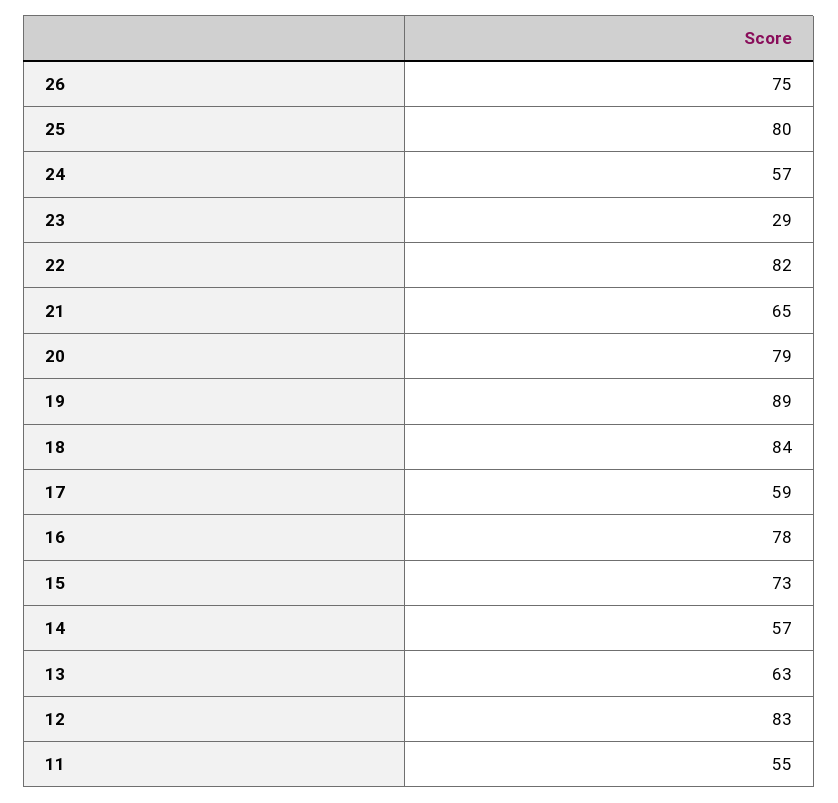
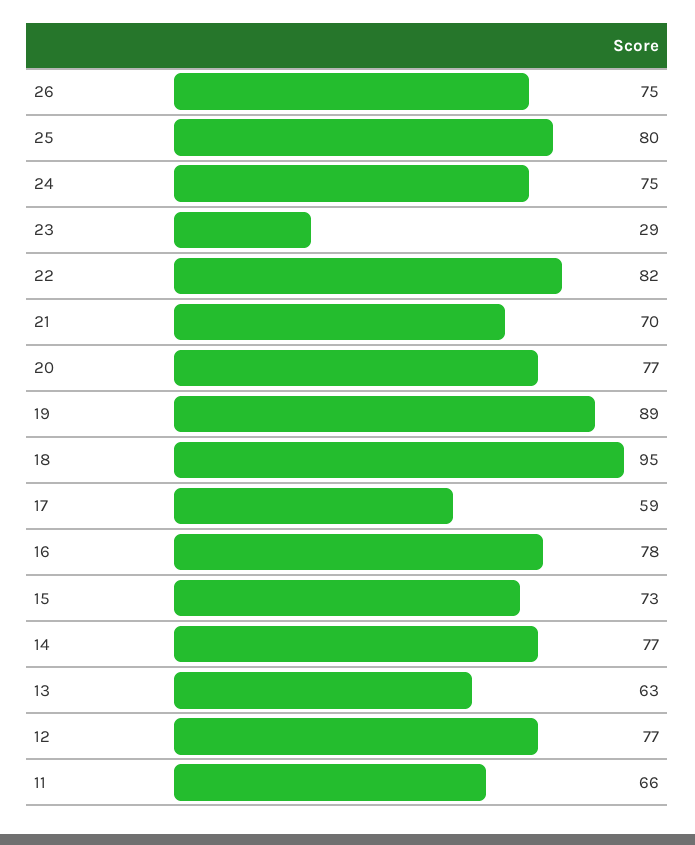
  {
    "26": 75,
    "25": 80,
-   "24": 57,
+   "24": 75,
    "23": 29,
    "22": 82,
-   "21": 65,
+   "21": 70,
-   "20": 79,
+   "20": 77,
    "19": 89,
-   "18": 84,
+   "18": 95,
    "17": 59,
    "16": 78,
    "15": 73,
-   "14": 57,
+   "14": 77,
    "13": 63,
-   "12": 83,
+   "12": 77,
-   "11": 55
+   "11": 66
  }

